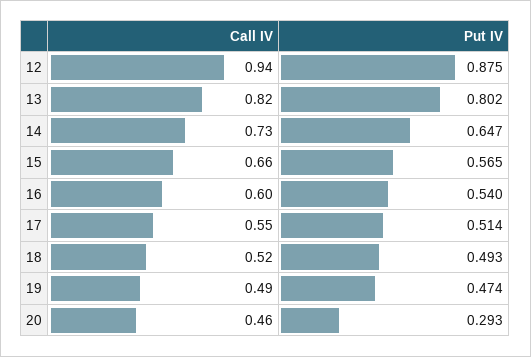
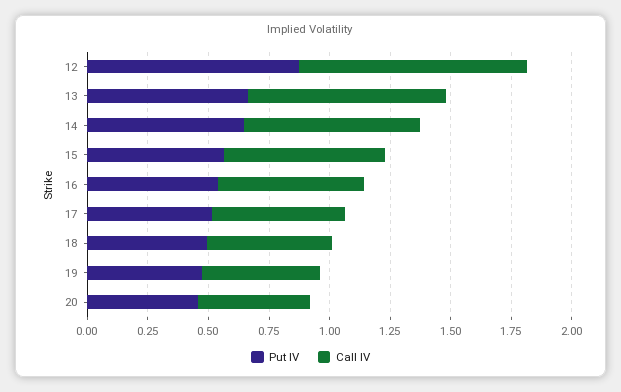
  {
    "Call IV": {
      "12": 0.94,
      "13": 0.82,
      "14": 0.73,
      "15": 0.66,
      "16": 0.6,
      "17": 0.55,
      "18": 0.52,
      "19": 0.49,
      "20": 0.46
    },
    "Put IV": {
      "12": 0.875,
-     "13": 0.802,
+     "13": 0.65,
      "14": 0.647,
      "15": 0.565,
      "16": 0.54,
      "17": 0.514,
      "18": 0.493,
      "19": 0.474,
-     "20": 0.293
+     "20": 0.45
    }
  }

